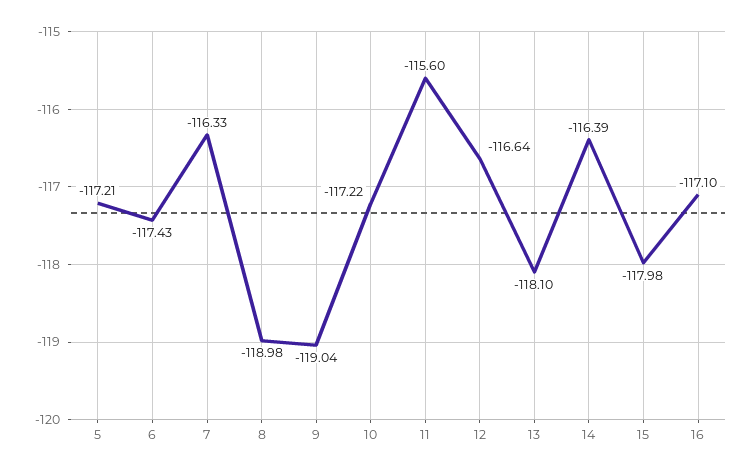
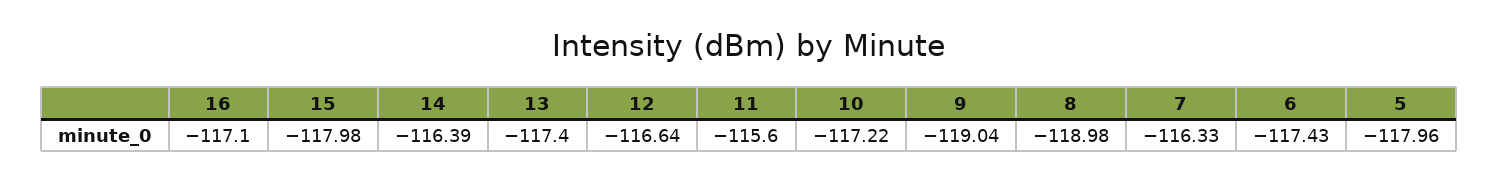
  {
-   "5": -117.21,
+   "5": -117.96,
    "6": -117.43,
    "7": -116.33,
    "8": -118.98,
    "9": -119.04,
    "10": -117.22,
    "11": -115.6,
    "12": -116.64,
-   "13": -118.1,
+   "13": -117.4,
    "14": -116.39,
    "15": -117.98,
    "16": -117.1
  }

